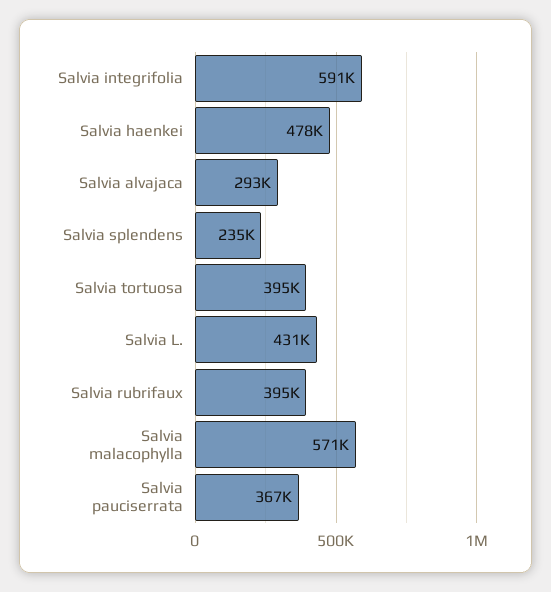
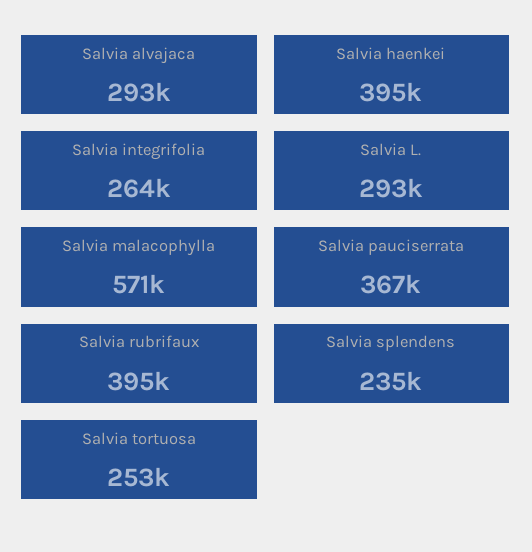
  {
-   "Salvia integrifolia": 591000,
+   "Salvia integrifolia": 264000,
-   "Salvia haenkei": 478000,
+   "Salvia haenkei": 395000,
    "Salvia alvajaca": 293000,
    "Salvia splendens": 235000,
-   "Salvia tortuosa": 395000,
+   "Salvia tortuosa": 253000,
-   "Salvia L.": 431000,
+   "Salvia L.": 293000,
    "Salvia rubrifaux": 395000,
    "Salvia malacophylla": 571000,
    "Salvia pauciserrata": 367000
  }

